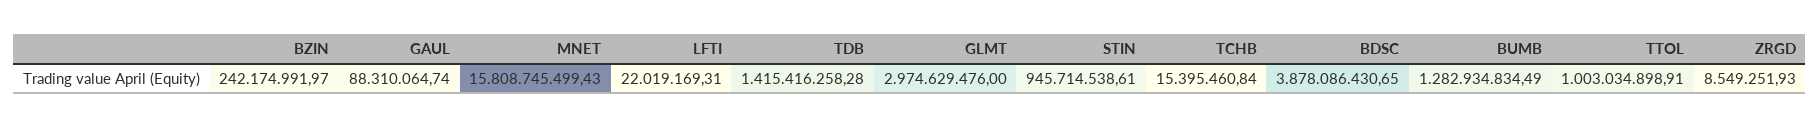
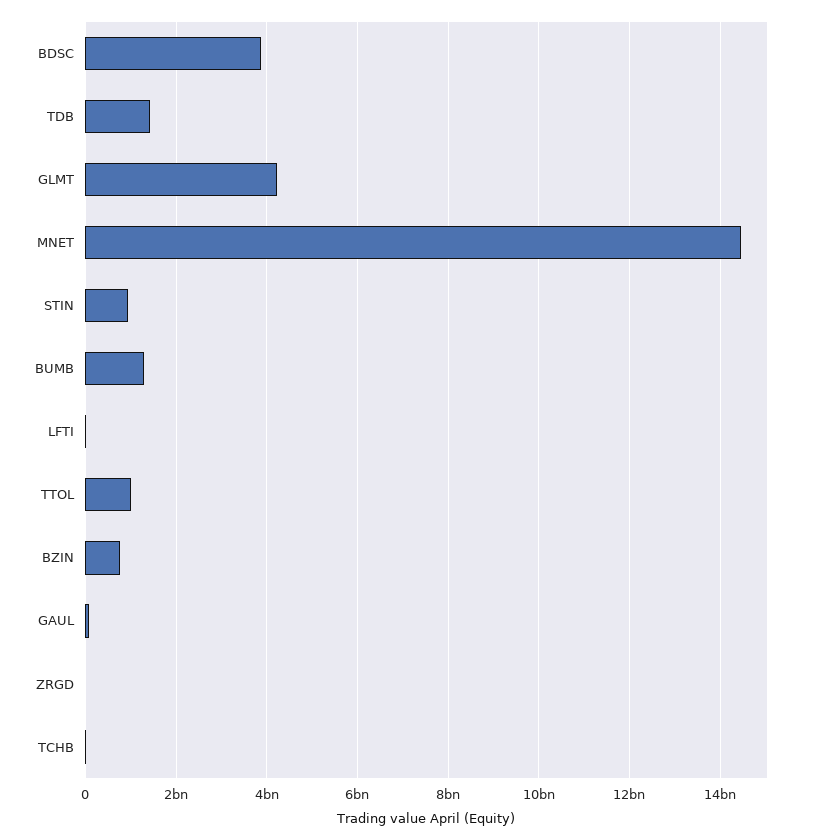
  {
-   "BZIN": 242174991.97,
+   "BZIN": 800000000,
    "GAUL": 88310064.74,
-   "MNET": 15808745499.43,
+   "MNET": 14400000000,
    "LFTI": 22019169.31,
    "TDB": 1415416258.28,
-   "GLMT": 2974629476,
+   "GLMT": 4200000000,
    "STIN": 945714538.61,
    "TCHB": 15395460.84,
    "BDSC": 3878086430.65,
    "BUMB": 1282934834.49,
    "TTOL": 1003034898.91,
    "ZRGD": 8549251.93
  }

